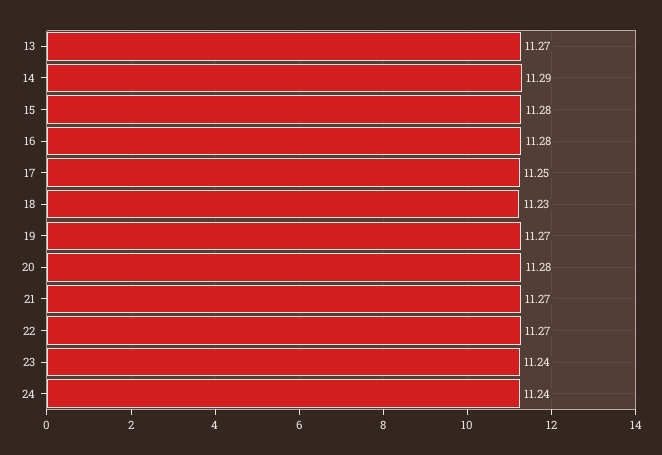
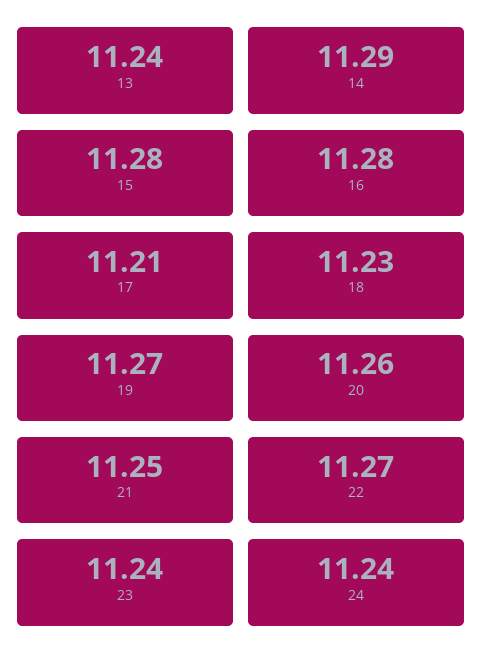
  {
-   "13": 11.27,
+   "13": 11.24,
    "14": 11.29,
    "15": 11.28,
    "16": 11.28,
-   "17": 11.25,
+   "17": 11.21,
    "18": 11.23,
    "19": 11.27,
-   "20": 11.28,
+   "20": 11.26,
-   "21": 11.27,
+   "21": 11.25,
    "22": 11.27,
    "23": 11.24,
    "24": 11.24
  }

